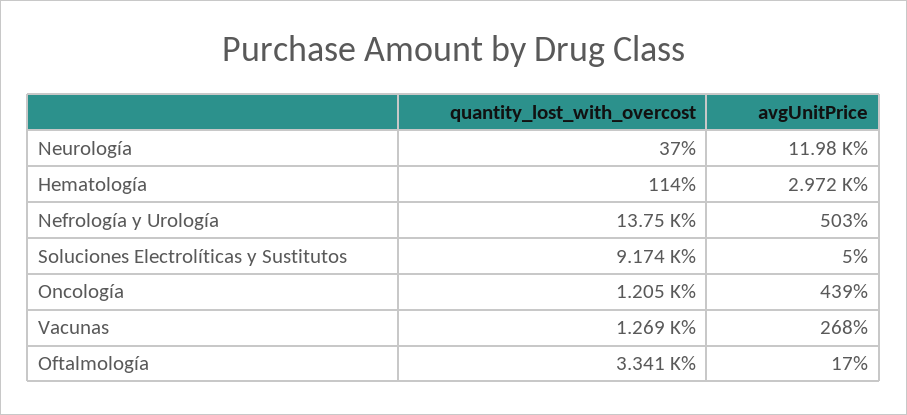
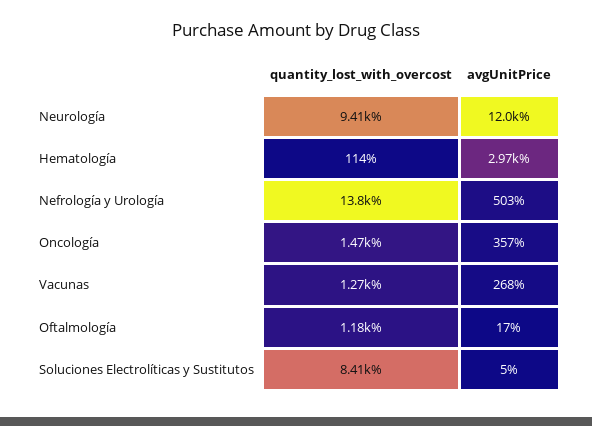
  {
    "quantity_lost_with_overcost": {
-     "Neurología": 37,
+     "Neurología": 9410,
      "Hematología": 114,
      "Nefrología y Urología": 13750,
-     "Soluciones Electrolíticas y Sustitutos": 9174,
+     "Soluciones Electrolíticas y Sustitutos": 8410,
-     "Oncología": 1205,
+     "Oncología": 1470,
      "Vacunas": 1269,
-     "Oftalmología": 3341
+     "Oftalmología": 1180
    },
    "avgUnitPrice": {
      "Neurología": 11980,
      "Hematología": 2972,
      "Nefrología y Urología": 503,
      "Soluciones Electrolíticas y Sustitutos": 5,
-     "Oncología": 439,
+     "Oncología": 357,
      "Vacunas": 268,
      "Oftalmología": 17
    }
  }

